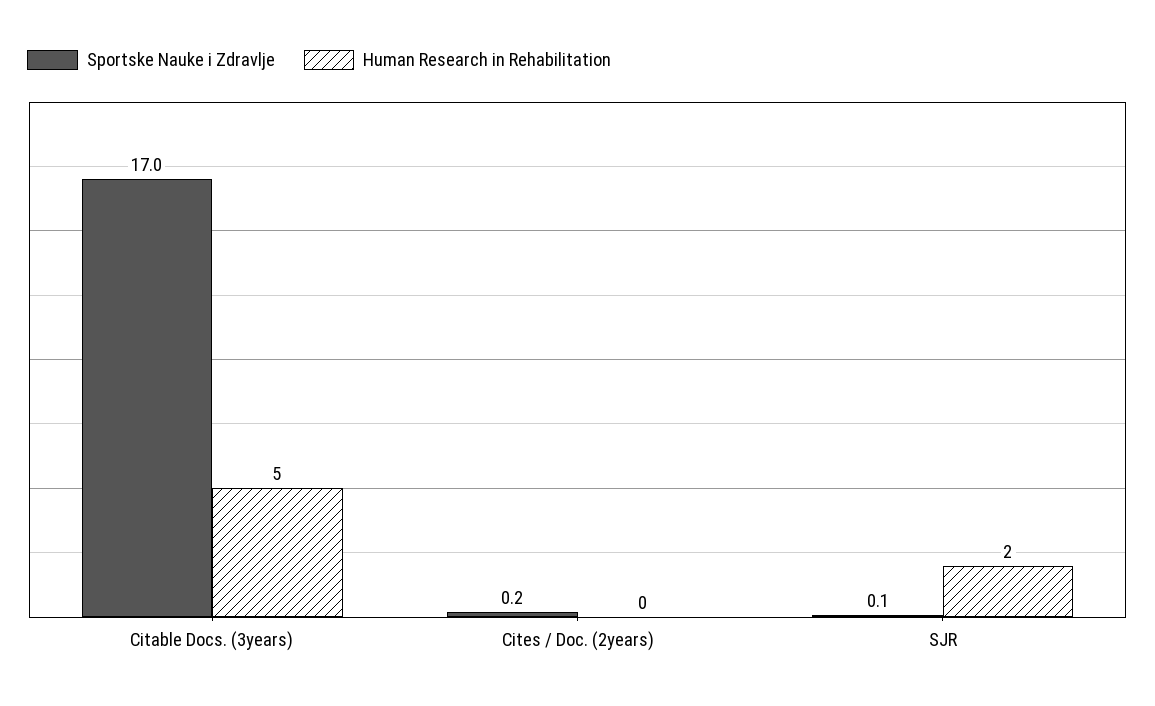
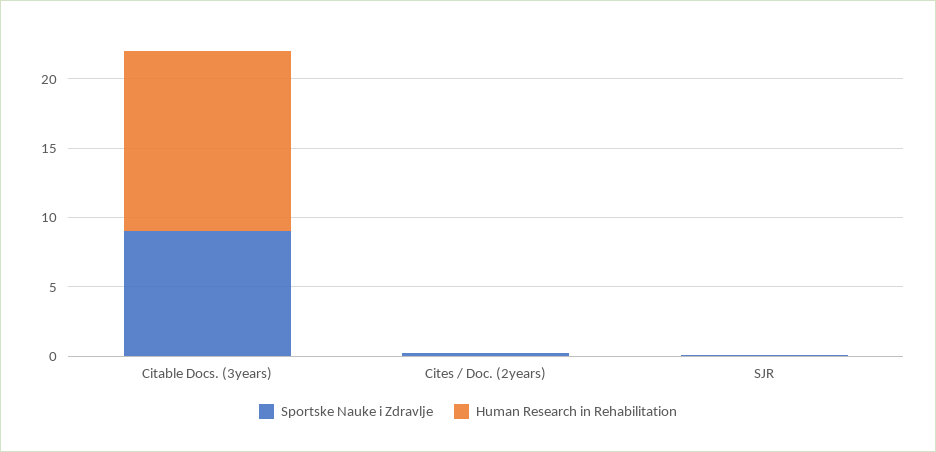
  {
    "Sportske Nauke i Zdravlje": {
-     "Citable Docs. (3years)": 17,
+     "Citable Docs. (3years)": 9,
      "Cites / Doc. (2years)": 0.2,
      "SJR": 0.1
    },
    "Human Research in Rehabilitation": {
-     "Citable Docs. (3years)": 5,
+     "Citable Docs. (3years)": 13,
      "Cites / Doc. (2years)": 0,
-     "SJR": 2
+     "SJR": 0
    }
  }

